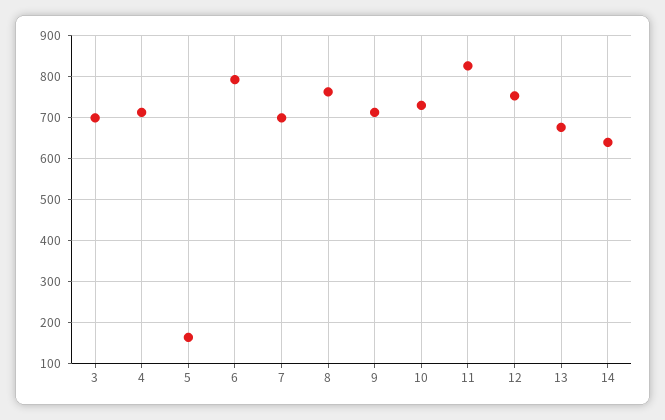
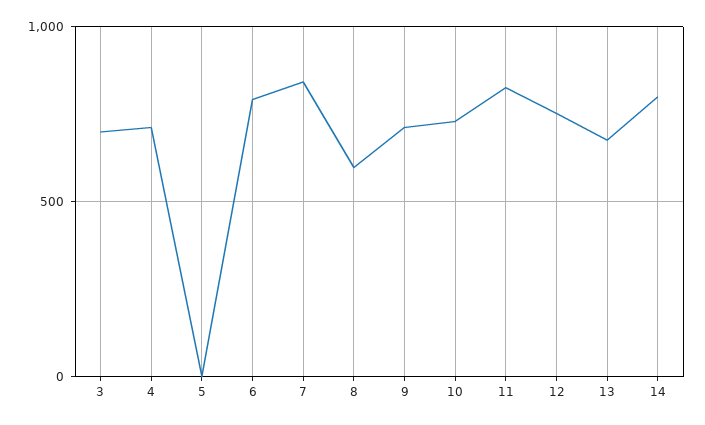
  {
    "3": 700,
    "4": 720,
-   "5": 160,
+   "5": 0,
    "6": 800,
-   "7": 700,
+   "7": 850,
-   "8": 760,
+   "8": 600,
    "9": 720,
    "10": 740,
    "11": 820,
    "12": 760,
    "13": 680,
-   "14": 640
+   "14": 800
  }

